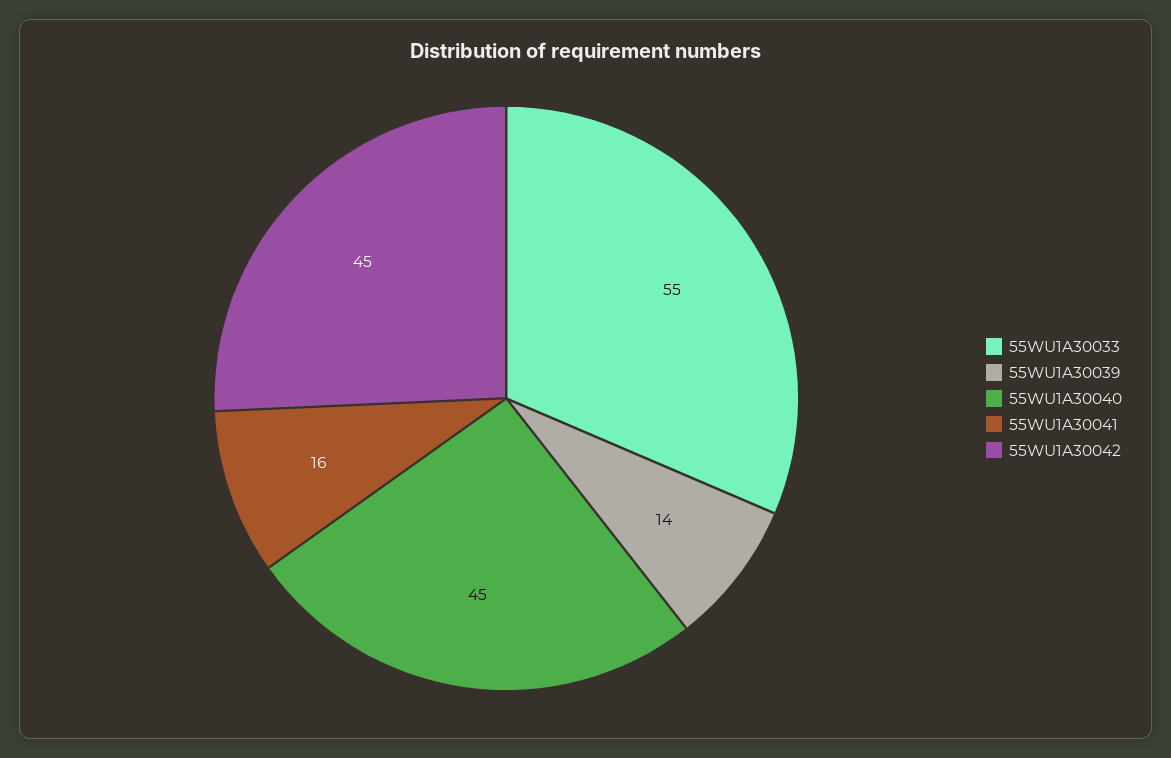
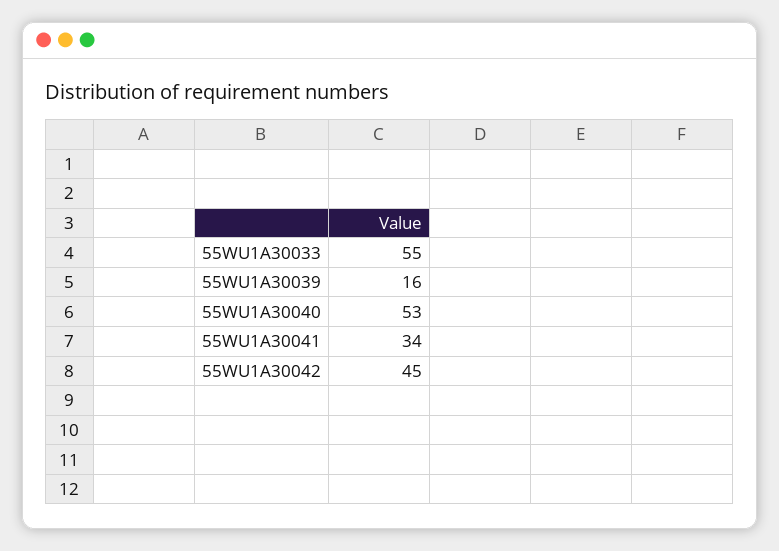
  {
    "55WU1A30033": 55,
-   "55WU1A30039": 14,
+   "55WU1A30039": 16,
-   "55WU1A30040": 45,
+   "55WU1A30040": 53,
-   "55WU1A30041": 16,
+   "55WU1A30041": 34,
    "55WU1A30042": 45
  }

